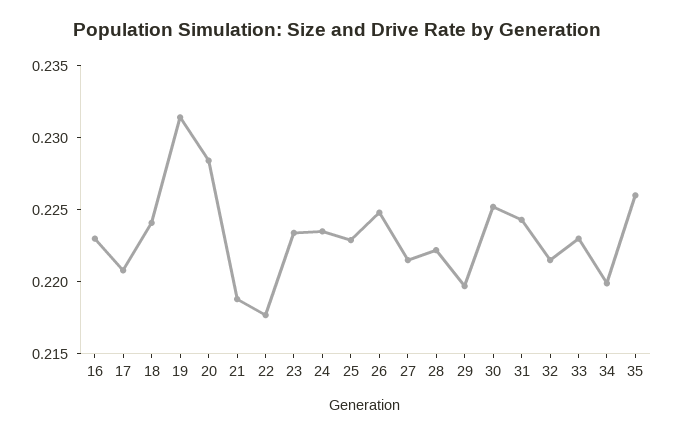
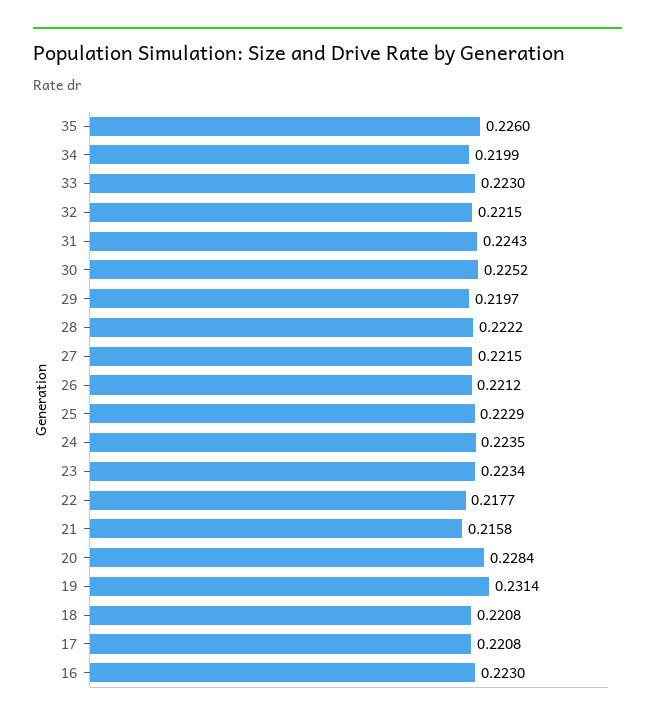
  {
    "16": 0.223,
    "17": 0.2208,
-   "18": 0.224,
+   "18": 0.2208,
    "19": 0.2314,
    "20": 0.2284,
-   "21": 0.219,
+   "21": 0.2158,
    "22": 0.2177,
    "23": 0.2234,
    "24": 0.2235,
    "25": 0.2229,
-   "26": 0.225,
+   "26": 0.2212,
    "27": 0.2215,
    "28": 0.2222,
    "29": 0.2197,
    "30": 0.2252,
    "31": 0.2243,
    "32": 0.2215,
    "33": 0.223,
    "34": 0.2199,
    "35": 0.226
  }

